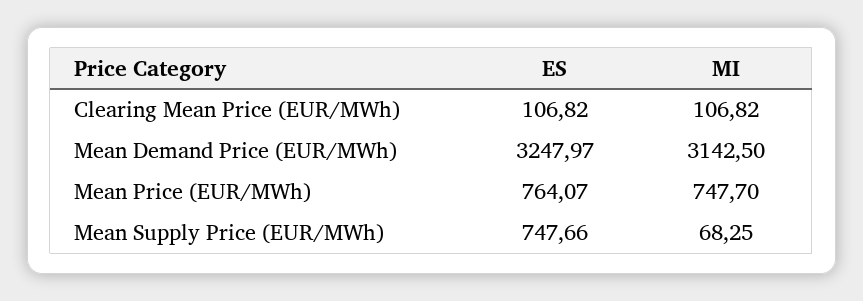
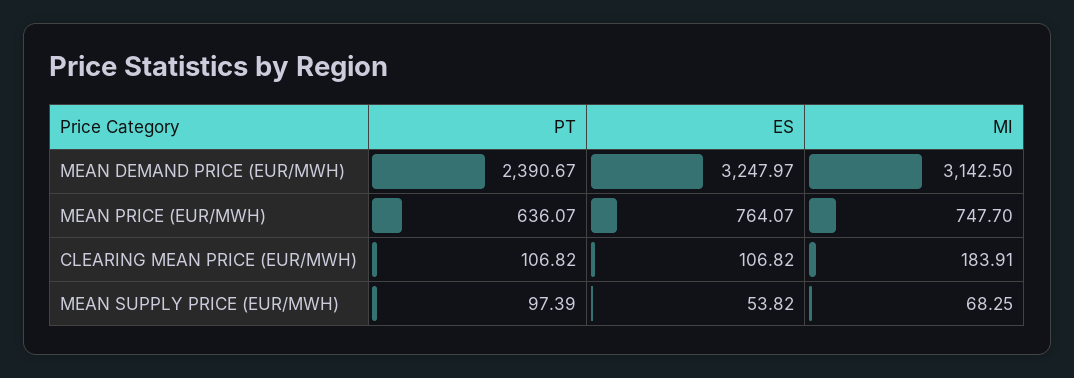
  {
    "ES": {
      "Clearing Mean Price (EUR/MWh)": 106.82,
      "Mean Demand Price (EUR/MWh)": 3247.97,
      "Mean Price (EUR/MWh)": 764.07,
-     "Mean Supply Price (EUR/MWh)": 747.66
+     "Mean Supply Price (EUR/MWh)": 53.82
    },
    "MI": {
-     "Clearing Mean Price (EUR/MWh)": 106.82,
+     "Clearing Mean Price (EUR/MWh)": 183.91,
      "Mean Demand Price (EUR/MWh)": 3142.5,
      "Mean Price (EUR/MWh)": 747.7,
      "Mean Supply Price (EUR/MWh)": 68.25
-   }
+   },
+   "PT": {
+     "Mean Demand Price (EUR/MWh)": 2390.67,
+     "Mean Price (EUR/MWh)": 636.07,
+     "Clearing Mean Price (EUR/MWh)": 106.82,
+     "Mean Supply Price (EUR/MWh)": 97.39
+   }
  }

